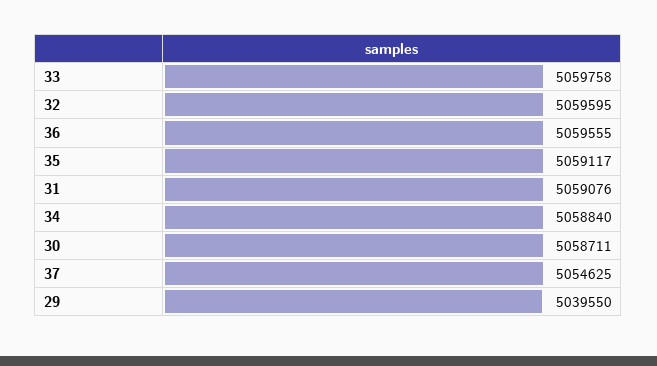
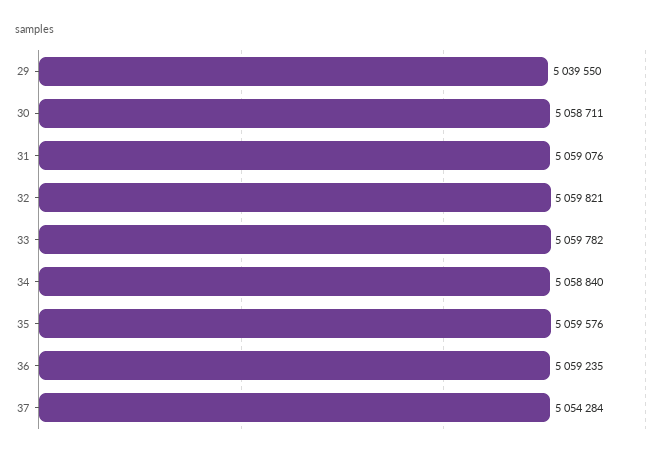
  {
-   "33": 5059758,
+   "33": 5059782,
-   "32": 5059595,
+   "32": 5059821,
-   "36": 5059555,
+   "36": 5059235,
-   "35": 5059117,
+   "35": 5059576,
    "31": 5059076,
    "34": 5058840,
    "30": 5058711,
-   "37": 5054625,
+   "37": 5054284,
    "29": 5039550
  }

